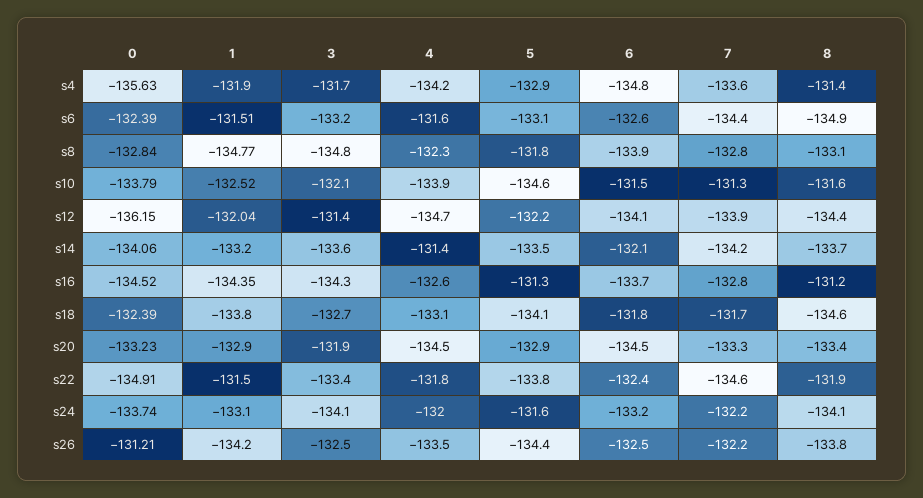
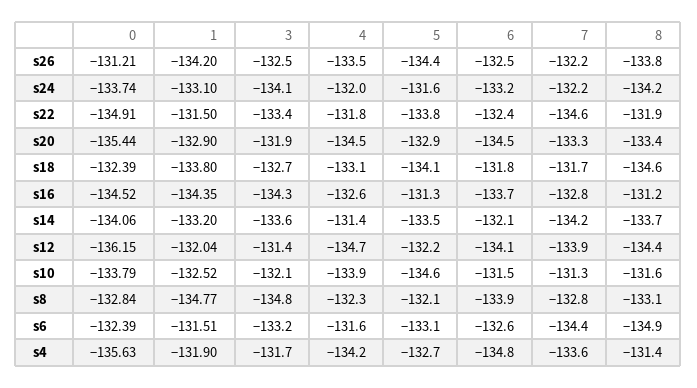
  {
    "0": {
      "s4": -135.63,
      "s6": -132.39,
      "s8": -132.84,
      "s10": -133.79,
      "s12": -136.15,
      "s14": -134.06,
      "s16": -134.52,
      "s18": -132.39,
-     "s20": -133.23,
+     "s20": -135.44,
      "s22": -134.91,
      "s24": -133.74,
      "s26": -131.21
    },
    "1": {
      "s4": -131.9,
      "s6": -131.51,
      "s8": -134.77,
      "s10": -132.52,
      "s12": -132.04,
      "s14": -133.2,
      "s16": -134.35,
      "s18": -133.8,
      "s20": -132.9,
      "s22": -131.5,
      "s24": -133.1,
      "s26": -134.2
    },
    "3": {
      "s4": -131.7,
      "s6": -133.2,
      "s8": -134.8,
      "s10": -132.1,
      "s12": -131.4,
      "s14": -133.6,
      "s16": -134.3,
      "s18": -132.7,
      "s20": -131.9,
      "s22": -133.4,
      "s24": -134.1,
      "s26": -132.5
    },
    "4": {
      "s4": -134.2,
      "s6": -131.6,
      "s8": -132.3,
      "s10": -133.9,
      "s12": -134.7,
      "s14": -131.4,
      "s16": -132.6,
      "s18": -133.1,
      "s20": -134.5,
      "s22": -131.8,
      "s24": -132,
      "s26": -133.5
    },
    "5": {
-     "s4": -132.9,
+     "s4": -132.7,
      "s6": -133.1,
-     "s8": -131.8,
+     "s8": -132.1,
      "s10": -134.6,
      "s12": -132.2,
      "s14": -133.5,
      "s16": -131.3,
      "s18": -134.1,
      "s20": -132.9,
      "s22": -133.8,
      "s24": -131.6,
      "s26": -134.4
    },
    "6": {
      "s4": -134.8,
      "s6": -132.6,
      "s8": -133.9,
      "s10": -131.5,
      "s12": -134.1,
      "s14": -132.1,
      "s16": -133.7,
      "s18": -131.8,
      "s20": -134.5,
      "s22": -132.4,
      "s24": -133.2,
      "s26": -132.5
    },
    "7": {
      "s4": -133.6,
      "s6": -134.4,
      "s8": -132.8,
      "s10": -131.3,
      "s12": -133.9,
      "s14": -134.2,
      "s16": -132.8,
      "s18": -131.7,
      "s20": -133.3,
      "s22": -134.6,
      "s24": -132.2,
      "s26": -132.2
    },
    "8": {
      "s4": -131.4,
      "s6": -134.9,
      "s8": -133.1,
      "s10": -131.6,
      "s12": -134.4,
      "s14": -133.7,
      "s16": -131.2,
      "s18": -134.6,
      "s20": -133.4,
      "s22": -131.9,
-     "s24": -134.1,
+     "s24": -134.2,
      "s26": -133.8
    }
  }

